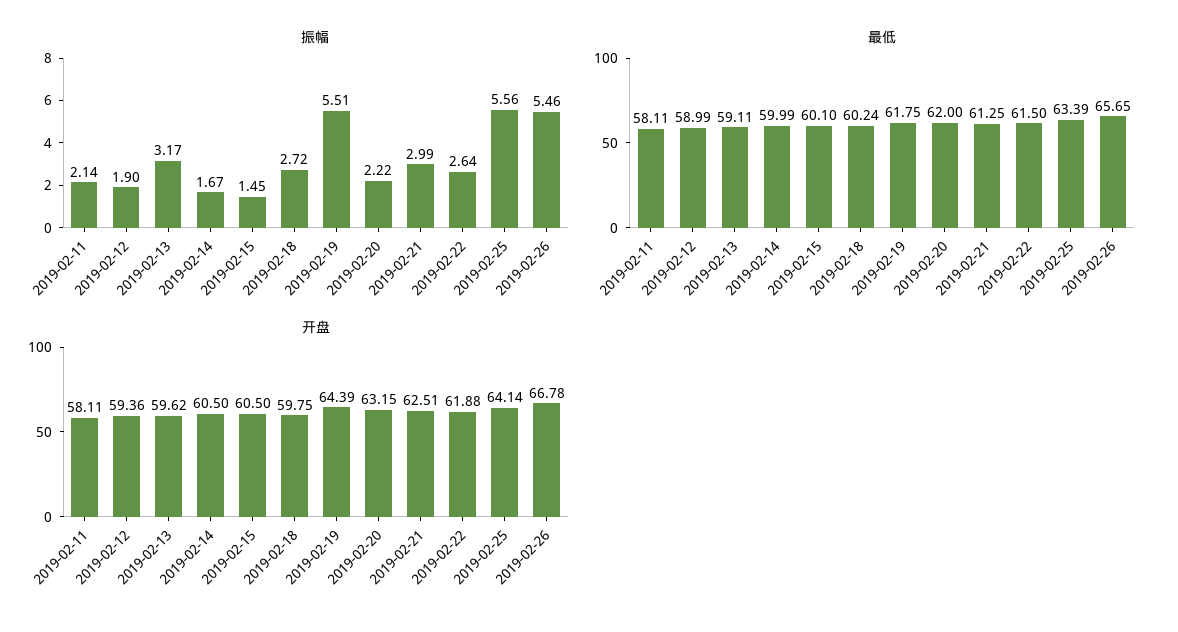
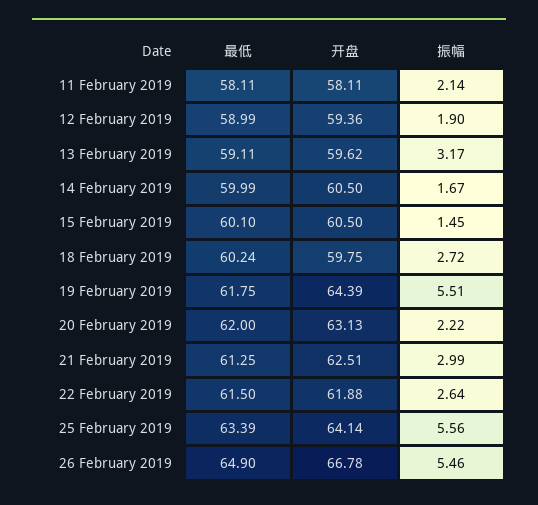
  {
    "振幅": {
      "2019-02-11": 2.14,
      "2019-02-12": 1.9,
      "2019-02-13": 3.17,
      "2019-02-14": 1.67,
      "2019-02-15": 1.45,
      "2019-02-18": 2.72,
      "2019-02-19": 5.51,
      "2019-02-20": 2.22,
      "2019-02-21": 2.99,
      "2019-02-22": 2.64,
      "2019-02-25": 5.56,
      "2019-02-26": 5.46
    },
    "最低": {
      "2019-02-11": 58.11,
      "2019-02-12": 58.99,
      "2019-02-13": 59.11,
      "2019-02-14": 59.99,
      "2019-02-15": 60.1,
      "2019-02-18": 60.24,
      "2019-02-19": 61.75,
      "2019-02-20": 62,
      "2019-02-21": 61.25,
      "2019-02-22": 61.5,
      "2019-02-25": 63.39,
-     "2019-02-26": 65.65
+     "2019-02-26": 64.9
    },
    "开盘": {
      "2019-02-11": 58.11,
      "2019-02-12": 59.36,
      "2019-02-13": 59.62,
      "2019-02-14": 60.5,
      "2019-02-15": 60.5,
      "2019-02-18": 59.75,
      "2019-02-19": 64.39,
-     "2019-02-20": 63.15,
+     "2019-02-20": 63.13,
      "2019-02-21": 62.51,
      "2019-02-22": 61.88,
      "2019-02-25": 64.14,
      "2019-02-26": 66.78
    }
  }

